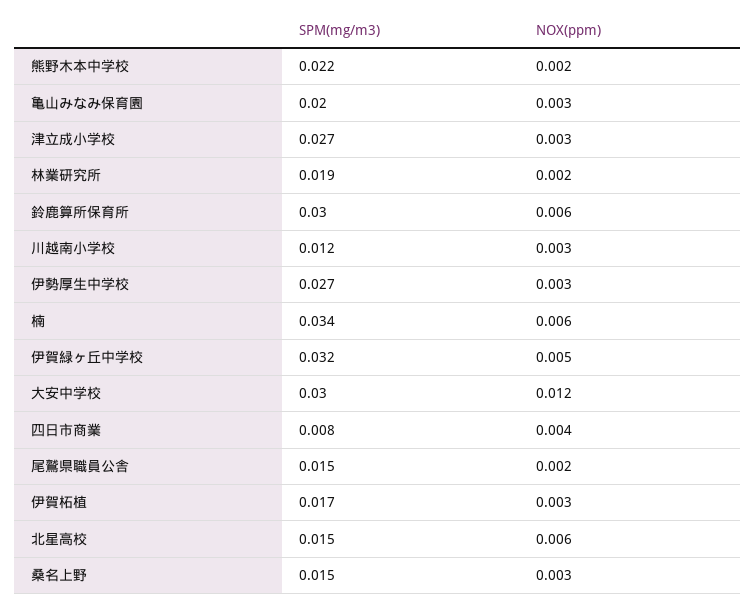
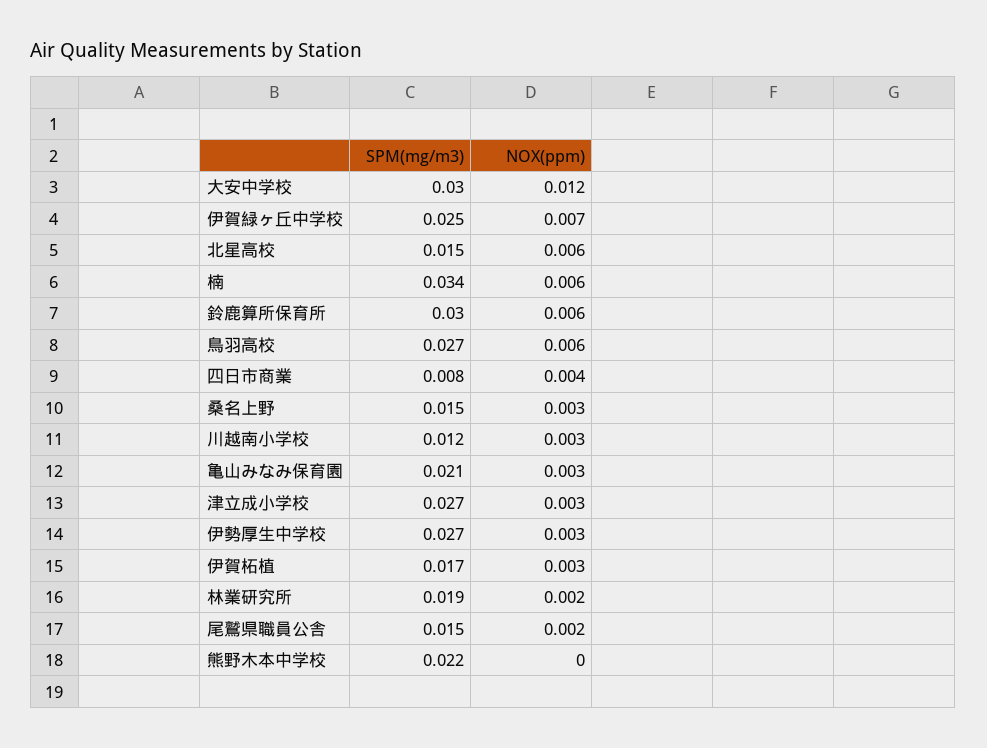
  {
    "SPM(mg/m3)": {
      "熊野木本中学校": 0.022,
-     "亀山みなみ保育園": 0.02,
+     "亀山みなみ保育園": 0.021,
      "津立成小学校": 0.027,
      "林業研究所": 0.019,
      "鈴鹿算所保育所": 0.03,
      "川越南小学校": 0.012,
      "伊勢厚生中学校": 0.027,
      "楠": 0.034,
-     "伊賀緑ヶ丘中学校": 0.032,
+     "伊賀緑ヶ丘中学校": 0.025,
      "大安中学校": 0.03,
      "四日市商業": 0.008,
      "尾鷲県職員公舎": 0.015,
      "伊賀柘植": 0.017,
      "北星高校": 0.015,
-     "桑名上野": 0.015
+     "桑名上野": 0.015,
+     "鳥羽高校": 0.027
    },
    "NOX(ppm)": {
-     "熊野木本中学校": 0.002,
+     "熊野木本中学校": 0,
      "亀山みなみ保育園": 0.003,
      "津立成小学校": 0.003,
      "林業研究所": 0.002,
      "鈴鹿算所保育所": 0.006,
      "川越南小学校": 0.003,
      "伊勢厚生中学校": 0.003,
      "楠": 0.006,
-     "伊賀緑ヶ丘中学校": 0.005,
+     "伊賀緑ヶ丘中学校": 0.007,
      "大安中学校": 0.012,
      "四日市商業": 0.004,
      "尾鷲県職員公舎": 0.002,
      "伊賀柘植": 0.003,
      "北星高校": 0.006,
-     "桑名上野": 0.003
+     "桑名上野": 0.003,
+     "鳥羽高校": 0.006
    }
  }

